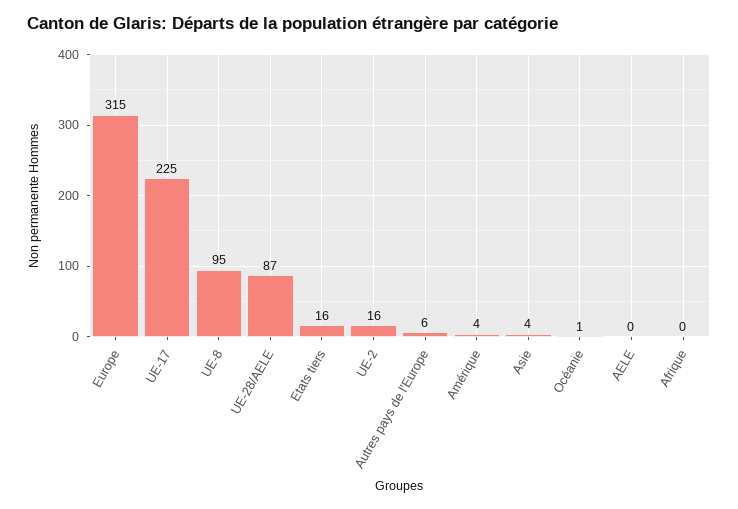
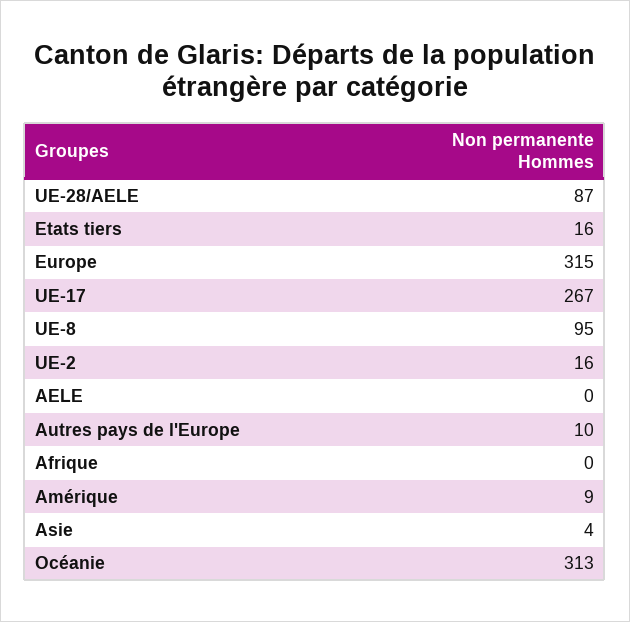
  {
    "Europe": 315,
-   "UE-17": 225,
+   "UE-17": 267,
    "UE-8": 95,
    "UE-28/AELE": 87,
    "Etats tiers": 16,
    "UE-2": 16,
-   "Autres pays de l'Europe": 6,
+   "Autres pays de l'Europe": 10,
-   "Amérique": 4,
+   "Amérique": 9,
    "Asie": 4,
-   "Océanie": 1,
+   "Océanie": 313,
    "AELE": 0,
    "Afrique": 0
  }

